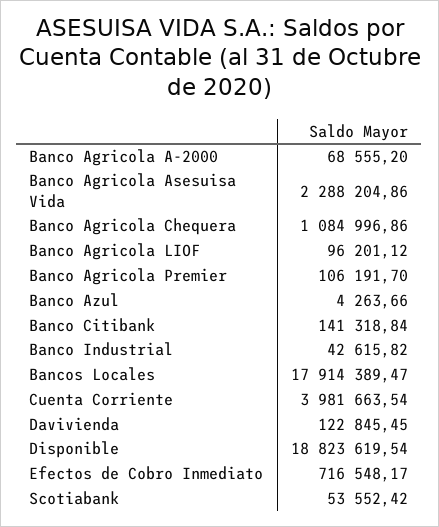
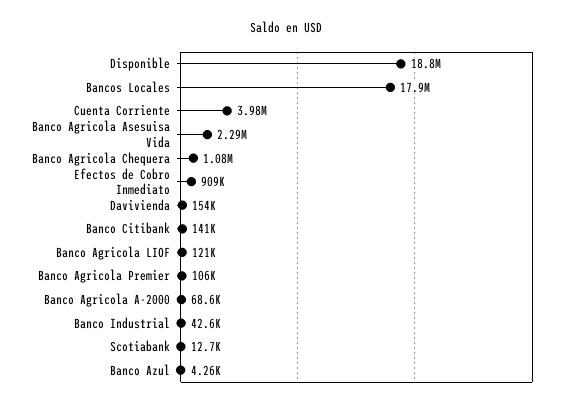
  {
    "Banco Agricola A-2000": 68555.2,
    "Banco Agricola Asesuisa Vida": 2288204.86,
    "Banco Agricola Chequera": 1084996.86,
-   "Banco Agricola LIOF": 96201.12,
+   "Banco Agricola LIOF": 121000,
    "Banco Agricola Premier": 106191.7,
    "Banco Azul": 4263.66,
    "Banco Citibank": 141318.84,
    "Banco Industrial": 42615.82,
    "Bancos Locales": 17914389.47,
    "Cuenta Corriente": 3981663.54,
-   "Davivienda": 122845.45,
+   "Davivienda": 154000,
    "Disponible": 18823619.54,
-   "Efectos de Cobro Inmediato": 716548.17,
+   "Efectos de Cobro Inmediato": 909000,
-   "Scotiabank": 53552.42
+   "Scotiabank": 12700
  }

